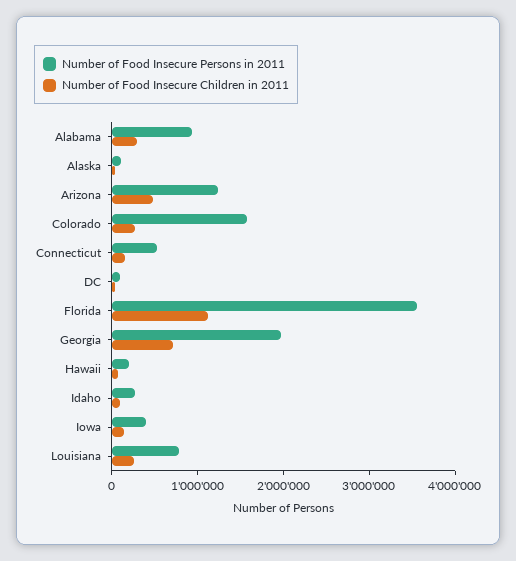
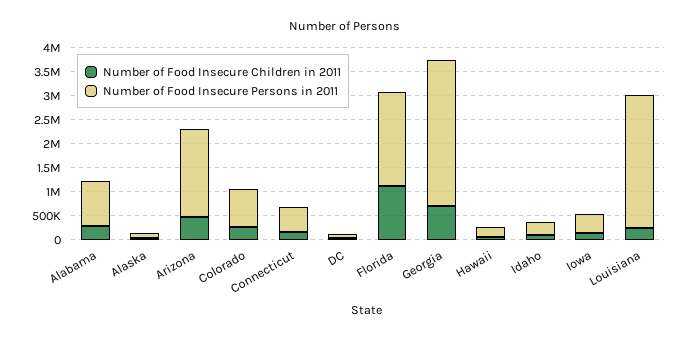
  {
    "Number of Food Insecure Persons in 2011": {
      "Alabama": 1000000,
      "Alaska": 200000,
-     "Arizona": 1200000,
+     "Arizona": 1750000,
-     "Colorado": 1600000,
+     "Colorado": 750000,
      "Connecticut": 600000,
      "DC": 0,
-     "Florida": 3600000,
+     "Florida": 2000000,
-     "Georgia": 2000000,
+     "Georgia": 3000000,
      "Hawaii": 200000,
      "Idaho": 200000,
      "Iowa": 400000,
-     "Louisiana": 800000
+     "Louisiana": 2750000
    },
    "Number of Food Insecure Children in 2011": {
      "Alabama": 200000,
      "Alaska": 0,
      "Arizona": 400000,
      "Colorado": 200000,
      "Connecticut": 200000,
      "DC": 0,
      "Florida": 1200000,
      "Georgia": 800000,
      "Hawaii": 0,
      "Idaho": 0,
      "Iowa": 200000,
      "Louisiana": 200000
    }
  }

